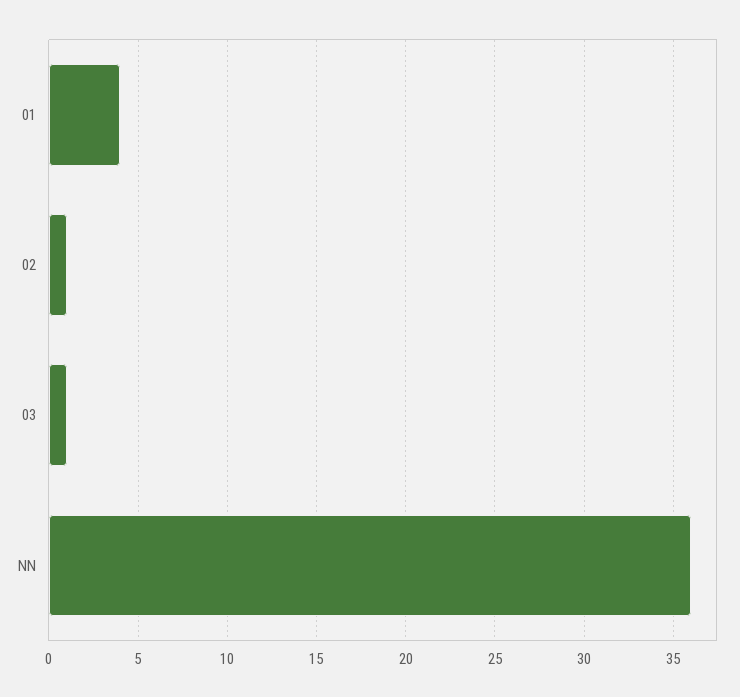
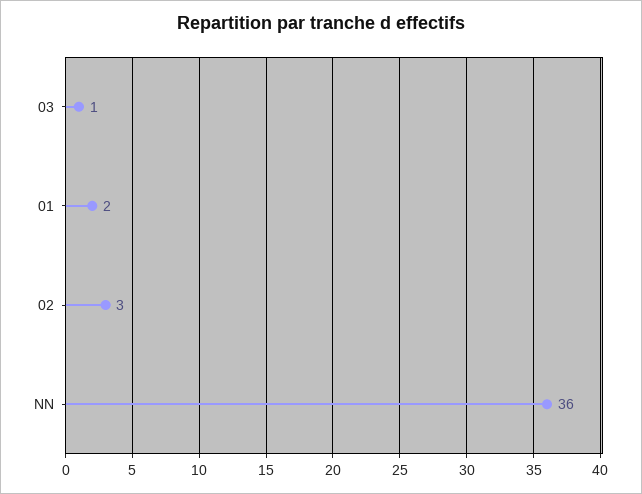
  {
-   "01": 4,
+   "01": 2,
-   "02": 1,
+   "02": 3,
    "03": 1,
    "NN": 36
  }

